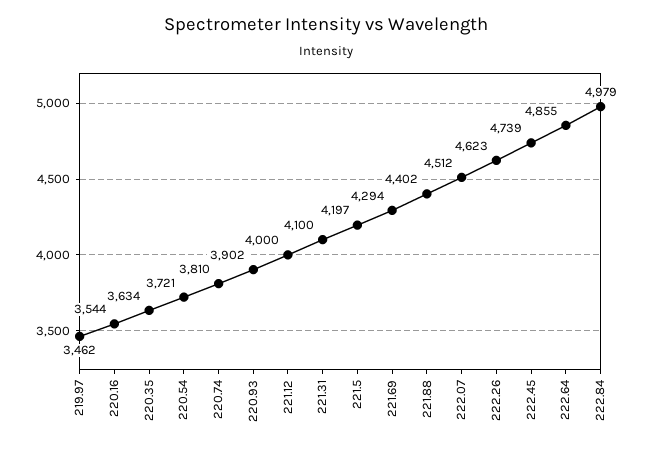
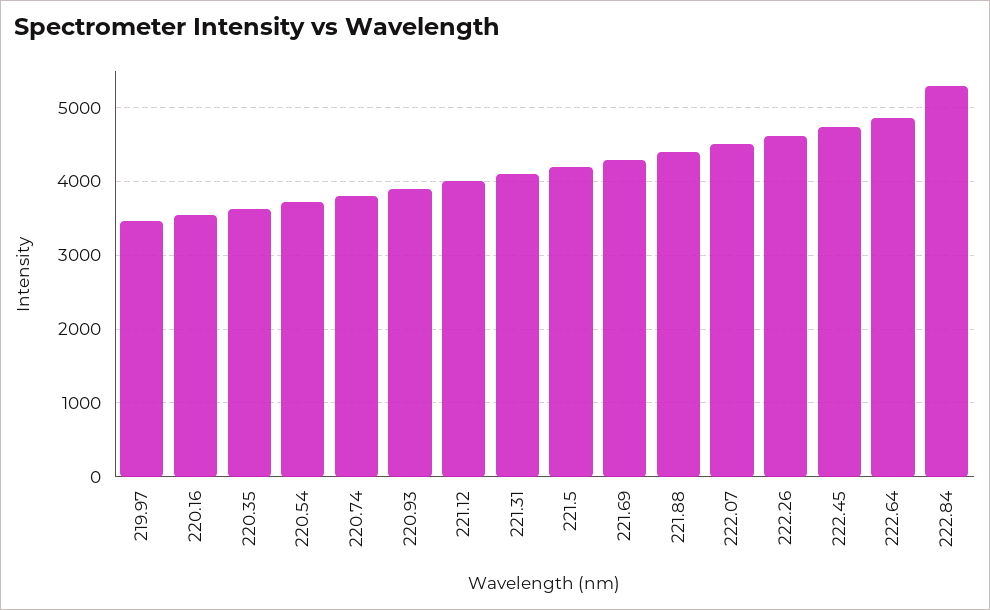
  {
    "219.97": 3462,
    "220.16": 3544,
    "220.35": 3634,
    "220.54": 3721,
    "220.74": 3810,
    "220.93": 3902,
    "221.12": 4000,
    "221.31": 4100,
    "221.5": 4197,
    "221.69": 4294,
    "221.88": 4402,
    "222.07": 4512,
    "222.26": 4623,
    "222.45": 4739,
    "222.64": 4855,
-   "222.84": 4979
+   "222.84": 5300
  }

